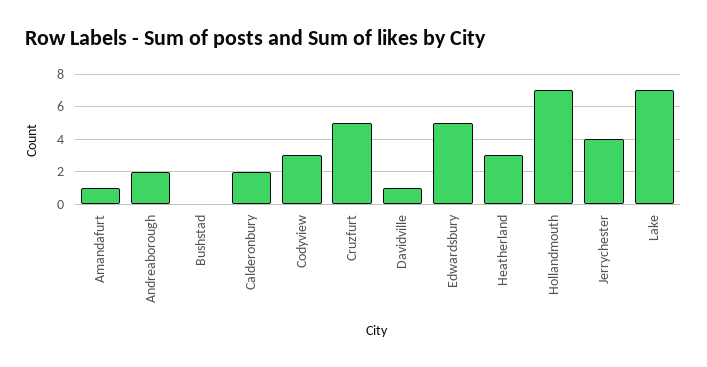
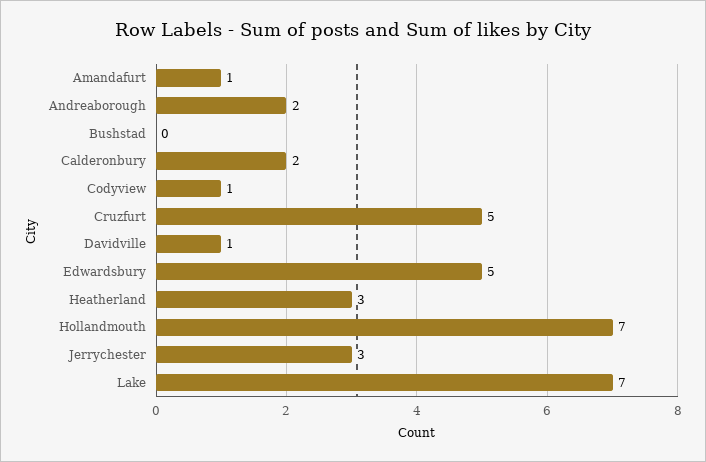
  {
    "Amandafurt": 1,
    "Andreaborough": 2,
    "Bushstad": 0,
    "Calderonbury": 2,
-   "Codyview": 3,
+   "Codyview": 1,
    "Cruzfurt": 5,
    "Davidville": 1,
    "Edwardsbury": 5,
    "Heatherland": 3,
    "Hollandmouth": 7,
-   "Jerrychester": 4,
+   "Jerrychester": 3,
    "Lake": 7
  }

